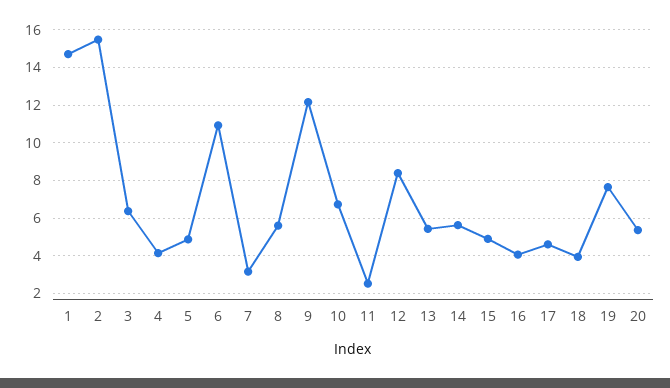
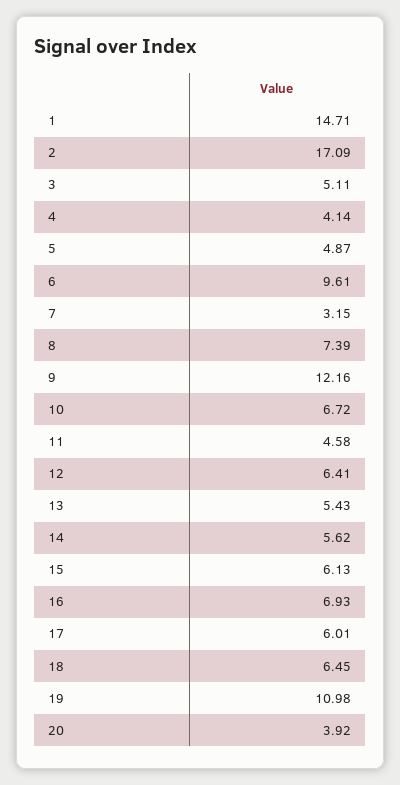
  {
    "1": 14.71,
-   "2": 15.5,
+   "2": 17.09,
-   "3": 6.5,
+   "3": 5.11,
    "4": 4.14,
    "5": 4.87,
-   "6": 11,
+   "6": 9.61,
    "7": 3.15,
-   "8": 5.5,
+   "8": 7.39,
    "9": 12.16,
    "10": 6.72,
-   "11": 2.5,
+   "11": 4.58,
-   "12": 8.5,
+   "12": 6.41,
    "13": 5.43,
    "14": 5.62,
-   "15": 5,
+   "15": 6.13,
-   "16": 4,
+   "16": 6.93,
-   "17": 4.5,
+   "17": 6.01,
-   "18": 4,
+   "18": 6.45,
-   "19": 7.5,
+   "19": 10.98,
-   "20": 5.5
+   "20": 3.92
  }

